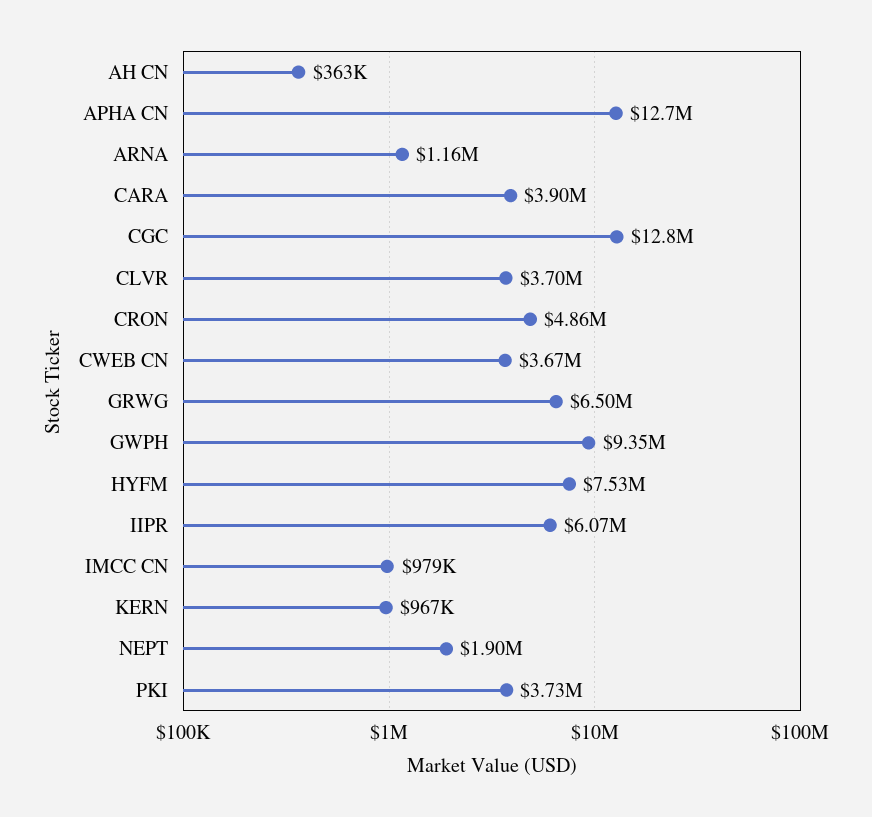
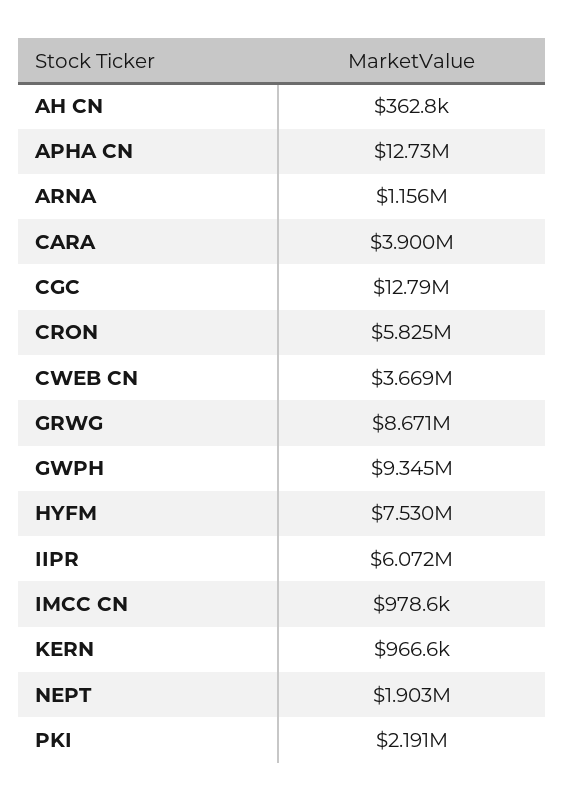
  {
    "AH CN": 362800,
    "APHA CN": 12730000,
    "ARNA": 1156000,
    "CARA": 3900000,
    "CGC": 12790000,
-   "CLVR": 3700000,
-   "CRON": 4860000,
+   "CRON": 5825000,
    "CWEB CN": 3669000,
-   "GRWG": 6500000,
+   "GRWG": 8671000,
    "GWPH": 9345000,
    "HYFM": 7530000,
    "IIPR": 6072000,
    "IMCC CN": 978600,
    "KERN": 966600,
    "NEPT": 1903000,
-   "PKI": 3730000
+   "PKI": 2191000
  }

